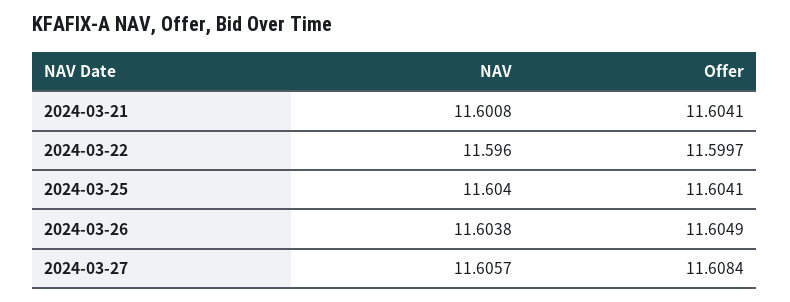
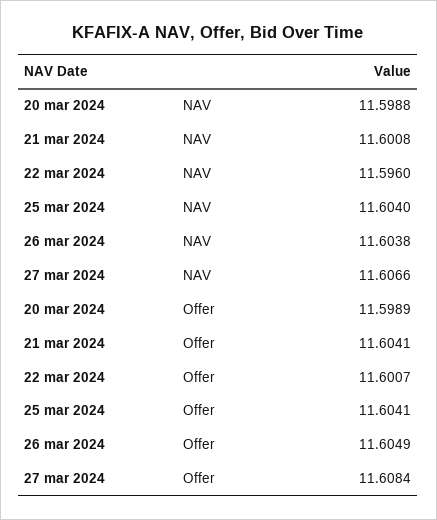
  {
    "NAV": {
      "2024-03-21": 11.6008,
      "2024-03-22": 11.596,
      "2024-03-25": 11.604,
      "2024-03-26": 11.6038,
-     "2024-03-27": 11.6057
+     "2024-03-27": 11.6066,
+     "20 mar 2024": 11.5988
    },
    "Offer": {
      "2024-03-21": 11.6041,
-     "2024-03-22": 11.5997,
+     "2024-03-22": 11.6007,
      "2024-03-25": 11.6041,
      "2024-03-26": 11.6049,
-     "2024-03-27": 11.6084
+     "2024-03-27": 11.6084,
+     "20 mar 2024": 11.5989
    }
  }

